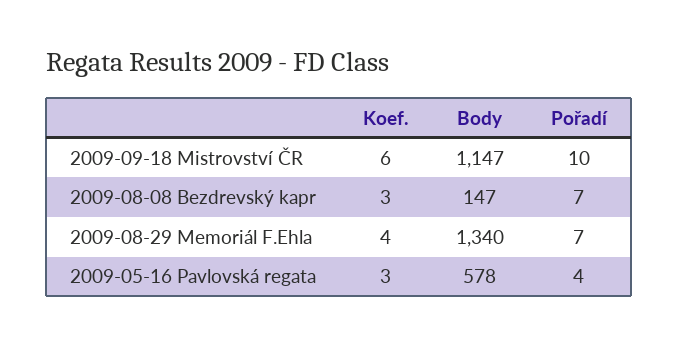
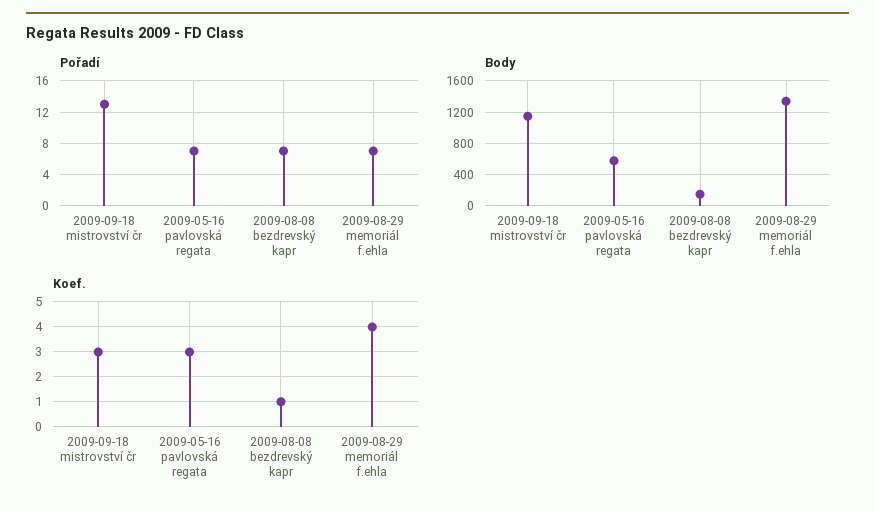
  {
    "Koef.": {
-     "2009-09-18 Mistrovství ČR": 6,
+     "2009-09-18 Mistrovství ČR": 3,
-     "2009-08-08 Bezdrevský kapr": 3,
+     "2009-08-08 Bezdrevský kapr": 1,
      "2009-08-29 Memoriál F.Ehla": 4,
      "2009-05-16 Pavlovská regata": 3
    },
    "Body": {
      "2009-09-18 Mistrovství ČR": 1147,
      "2009-08-08 Bezdrevský kapr": 147,
      "2009-08-29 Memoriál F.Ehla": 1340,
      "2009-05-16 Pavlovská regata": 578
    },
    "Pořadí": {
-     "2009-09-18 Mistrovství ČR": 10,
+     "2009-09-18 Mistrovství ČR": 13,
      "2009-08-08 Bezdrevský kapr": 7,
      "2009-08-29 Memoriál F.Ehla": 7,
-     "2009-05-16 Pavlovská regata": 4
+     "2009-05-16 Pavlovská regata": 7
    }
  }

